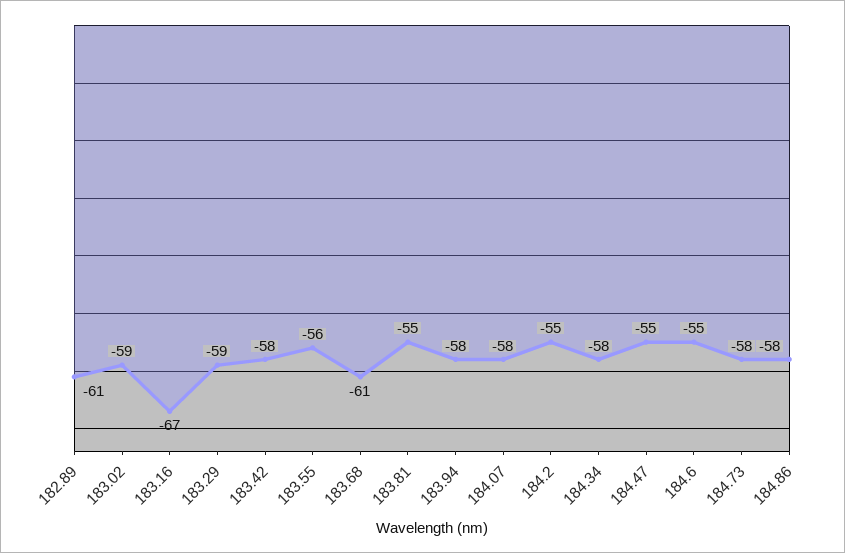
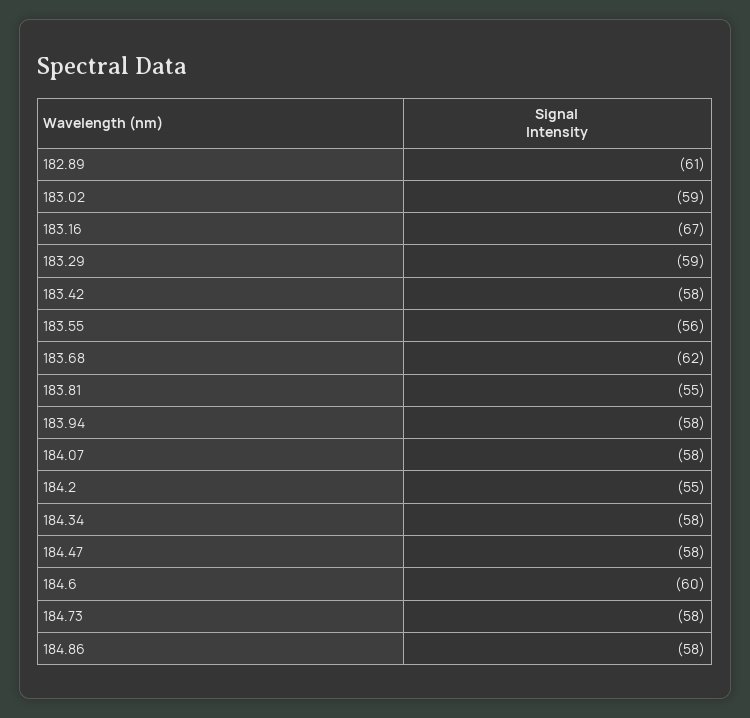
  {
    "182.89": -61,
    "183.02": -59,
    "183.16": -67,
    "183.29": -59,
    "183.42": -58,
    "183.55": -56,
-   "183.68": -61,
+   "183.68": -62,
    "183.81": -55,
    "183.94": -58,
    "184.07": -58,
    "184.2": -55,
    "184.34": -58,
-   "184.47": -55,
+   "184.47": -58,
-   "184.6": -55,
+   "184.6": -60,
    "184.73": -58,
    "184.86": -58
  }

